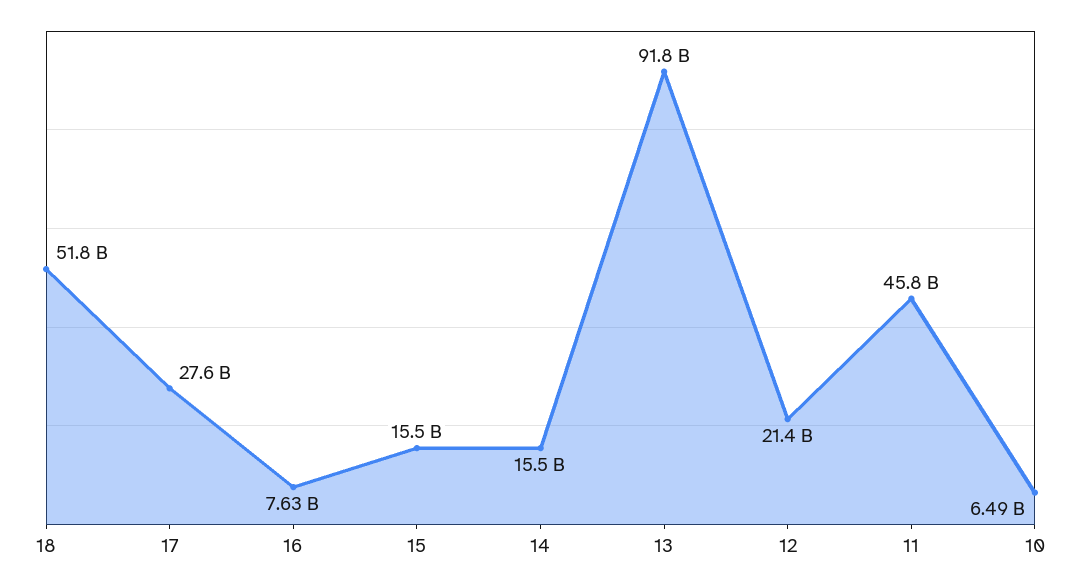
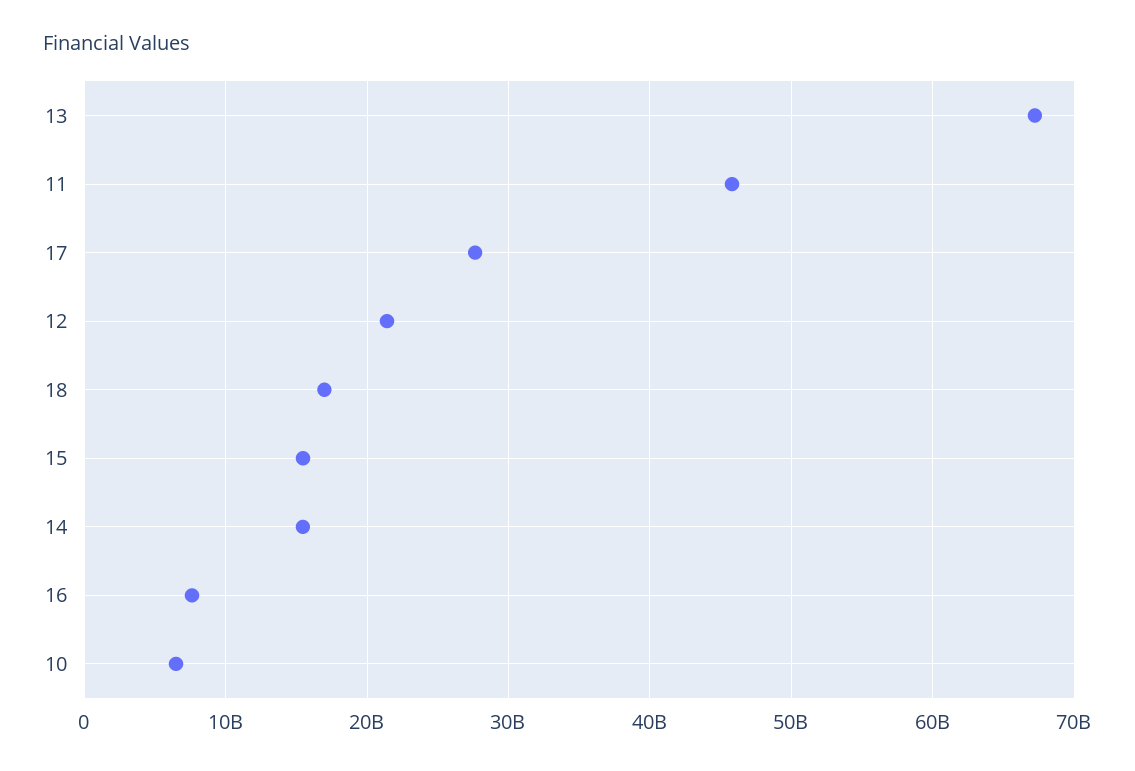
  {
-   "18": 51800000000,
+   "18": 17000000000,
    "17": 27600000000,
    "16": 7630000000,
    "15": 15500000000,
    "14": 15500000000,
-   "13": 91800000000,
+   "13": 67000000000,
    "12": 21400000000,
    "11": 45800000000,
    "10": 6490000000
  }

